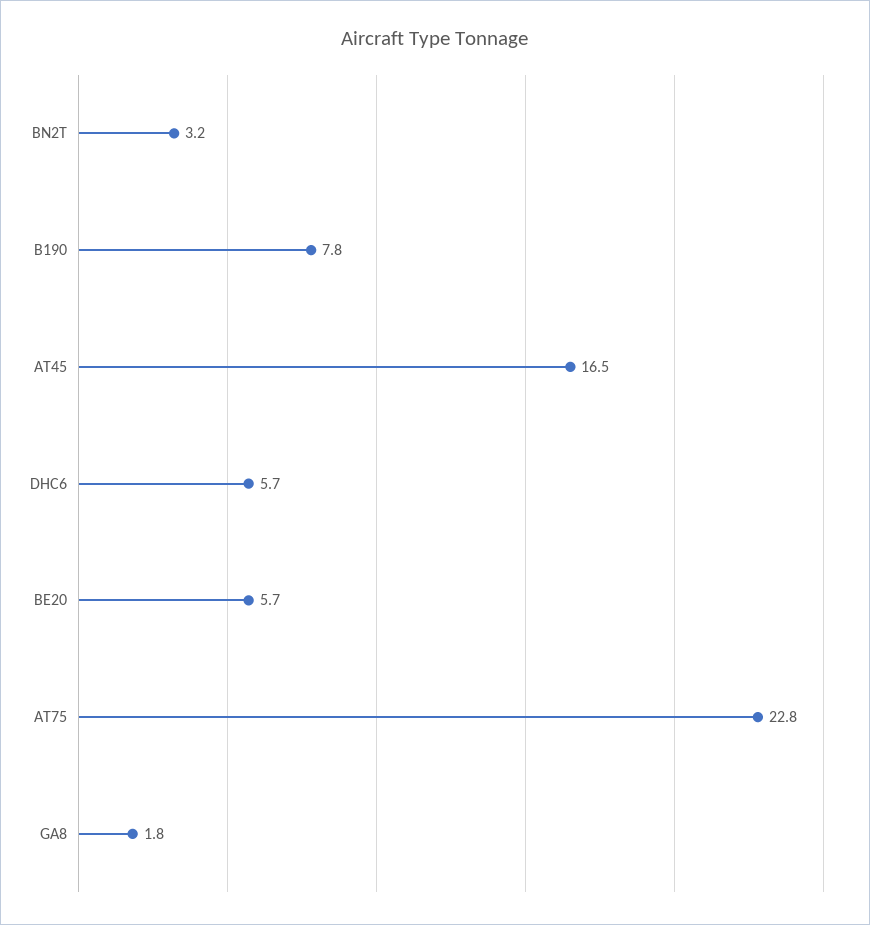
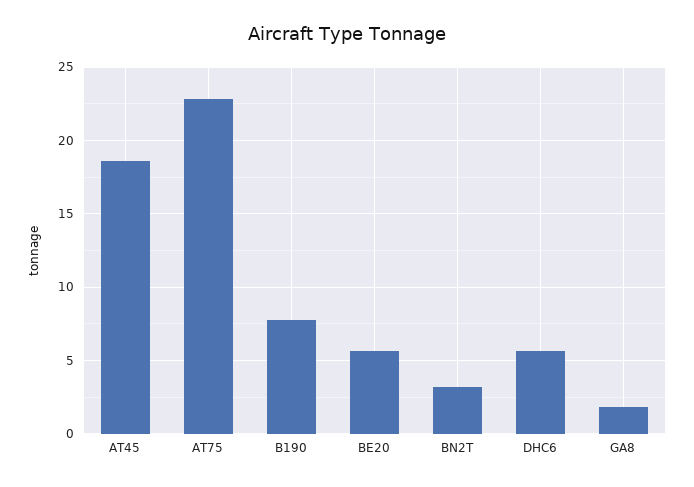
  {
    "BN2T": 3.2,
    "B190": 7.8,
-   "AT45": 16.5,
+   "AT45": 18.5,
    "DHC6": 5.7,
    "BE20": 5.7,
    "AT75": 22.8,
    "GA8": 1.8
  }

